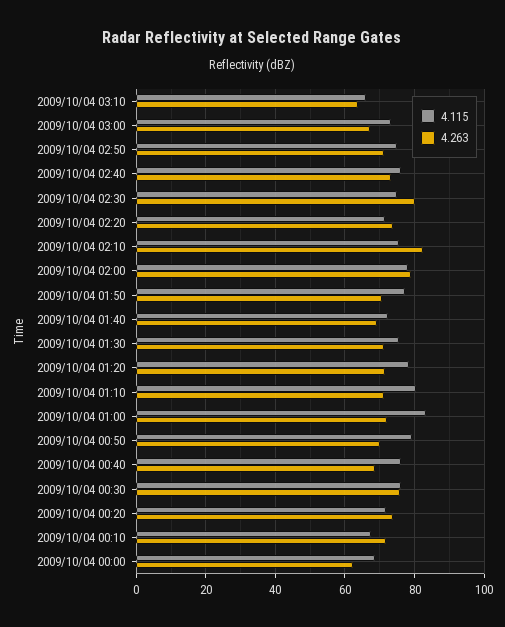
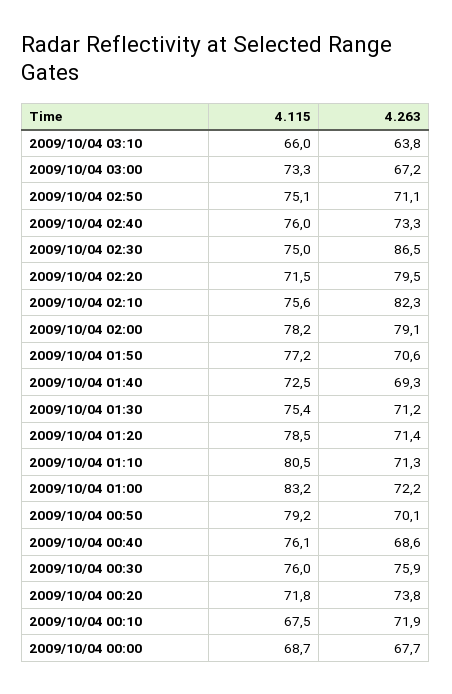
  {
    "4.115": {
      "2009/10/04 03:10": 66,
      "2009/10/04 03:00": 73.3,
      "2009/10/04 02:50": 75.1,
      "2009/10/04 02:40": 76,
      "2009/10/04 02:30": 75,
      "2009/10/04 02:20": 71.5,
      "2009/10/04 02:10": 75.6,
      "2009/10/04 02:00": 78.2,
      "2009/10/04 01:50": 77.2,
      "2009/10/04 01:40": 72.5,
      "2009/10/04 01:30": 75.4,
      "2009/10/04 01:20": 78.5,
      "2009/10/04 01:10": 80.5,
      "2009/10/04 01:00": 83.2,
      "2009/10/04 00:50": 79.2,
      "2009/10/04 00:40": 76.1,
      "2009/10/04 00:30": 76,
      "2009/10/04 00:20": 71.8,
      "2009/10/04 00:10": 67.5,
      "2009/10/04 00:00": 68.7
    },
    "4.263": {
      "2009/10/04 03:10": 63.8,
      "2009/10/04 03:00": 67.2,
      "2009/10/04 02:50": 71.1,
      "2009/10/04 02:40": 73.3,
-     "2009/10/04 02:30": 80,
+     "2009/10/04 02:30": 86.5,
-     "2009/10/04 02:20": 74,
+     "2009/10/04 02:20": 79.5,
      "2009/10/04 02:10": 82.3,
      "2009/10/04 02:00": 79.1,
      "2009/10/04 01:50": 70.6,
      "2009/10/04 01:40": 69.3,
      "2009/10/04 01:30": 71.2,
      "2009/10/04 01:20": 71.4,
      "2009/10/04 01:10": 71.3,
      "2009/10/04 01:00": 72.2,
      "2009/10/04 00:50": 70.1,
      "2009/10/04 00:40": 68.6,
      "2009/10/04 00:30": 75.9,
      "2009/10/04 00:20": 73.8,
      "2009/10/04 00:10": 71.9,
-     "2009/10/04 00:00": 62
+     "2009/10/04 00:00": 67.7
    }
  }

